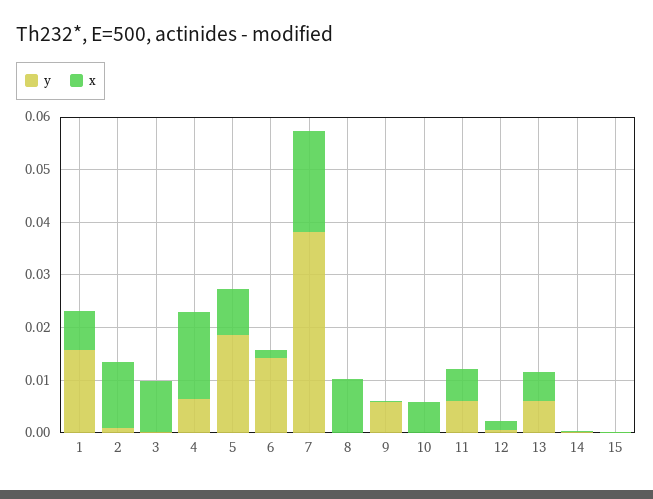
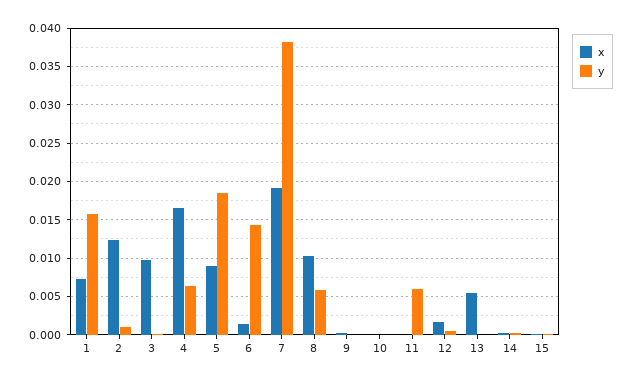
  {
    "y": {
      "1": 0.016,
      "2": 0.001,
      "3": 0,
      "4": 0.006,
      "5": 0.019,
      "6": 0.014,
      "7": 0.038,
-     "8": 0,
+     "8": 0.006,
-     "9": 0.006,
+     "9": 0,
      "10": 0,
      "11": 0.006,
      "12": 0.001,
-     "13": 0.006,
+     "13": 0,
      "14": 0,
      "15": 0
    },
    "x": {
      "1": 0.007,
      "2": 0.012,
      "3": 0.01,
      "4": 0.017,
      "5": 0.009,
      "6": 0.001,
      "7": 0.019,
      "8": 0.01,
      "9": 0,
-     "10": 0.006,
+     "10": 0,
-     "11": 0.006,
+     "11": 0,
      "12": 0.002,
      "13": 0.006,
      "14": 0,
      "15": 0
    }
  }

